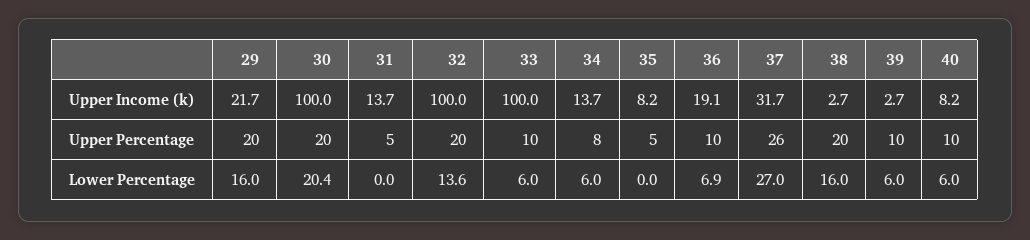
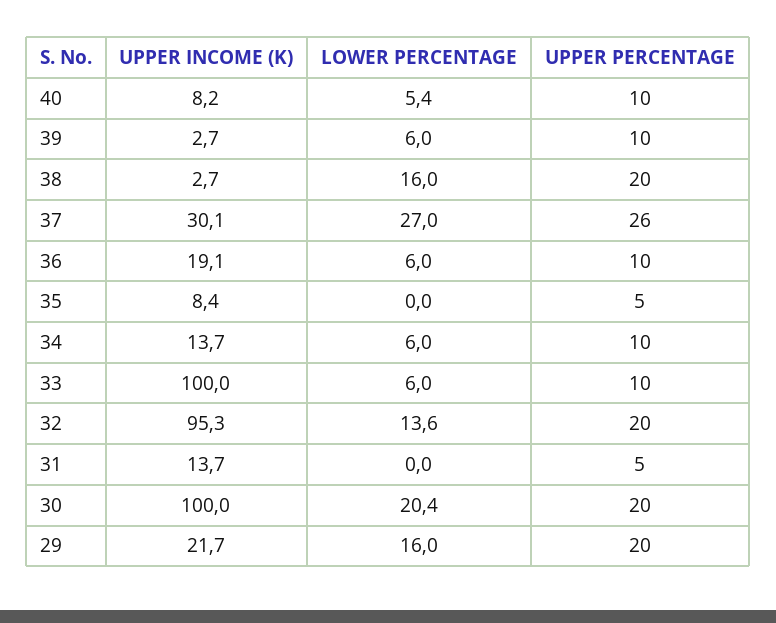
  {
    "29": {
      "Upper Income (k)": 21.7,
      "Upper Percentage": 20,
      "Lower Percentage": 16
    },
    "30": {
      "Upper Income (k)": 100,
      "Upper Percentage": 20,
      "Lower Percentage": 20.4
    },
    "31": {
      "Upper Income (k)": 13.7,
      "Upper Percentage": 5,
      "Lower Percentage": 0
    },
    "32": {
-     "Upper Income (k)": 100,
+     "Upper Income (k)": 95.3,
      "Upper Percentage": 20,
      "Lower Percentage": 13.6
    },
    "33": {
      "Upper Income (k)": 100,
      "Upper Percentage": 10,
      "Lower Percentage": 6
    },
    "34": {
      "Upper Income (k)": 13.7,
-     "Upper Percentage": 8,
+     "Upper Percentage": 10,
      "Lower Percentage": 6
    },
    "35": {
-     "Upper Income (k)": 8.2,
+     "Upper Income (k)": 8.4,
      "Upper Percentage": 5,
      "Lower Percentage": 0
    },
    "36": {
      "Upper Income (k)": 19.1,
      "Upper Percentage": 10,
-     "Lower Percentage": 6.9
+     "Lower Percentage": 6
    },
    "37": {
-     "Upper Income (k)": 31.7,
+     "Upper Income (k)": 30.1,
      "Upper Percentage": 26,
      "Lower Percentage": 27
    },
    "38": {
      "Upper Income (k)": 2.7,
      "Upper Percentage": 20,
      "Lower Percentage": 16
    },
    "39": {
      "Upper Income (k)": 2.7,
      "Upper Percentage": 10,
      "Lower Percentage": 6
    },
    "40": {
      "Upper Income (k)": 8.2,
      "Upper Percentage": 10,
-     "Lower Percentage": 6
+     "Lower Percentage": 5.4
    }
  }

